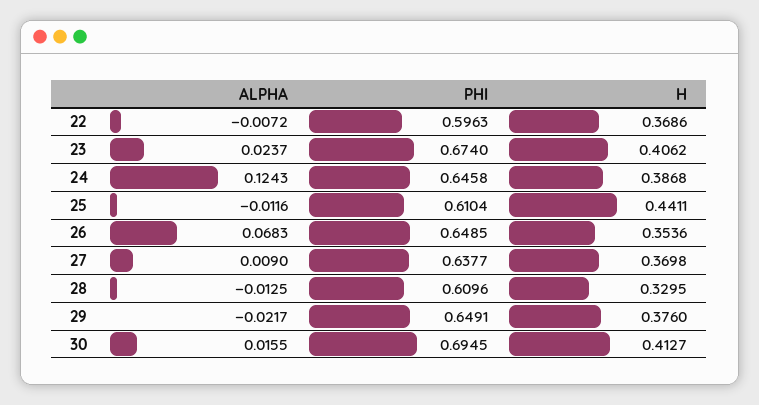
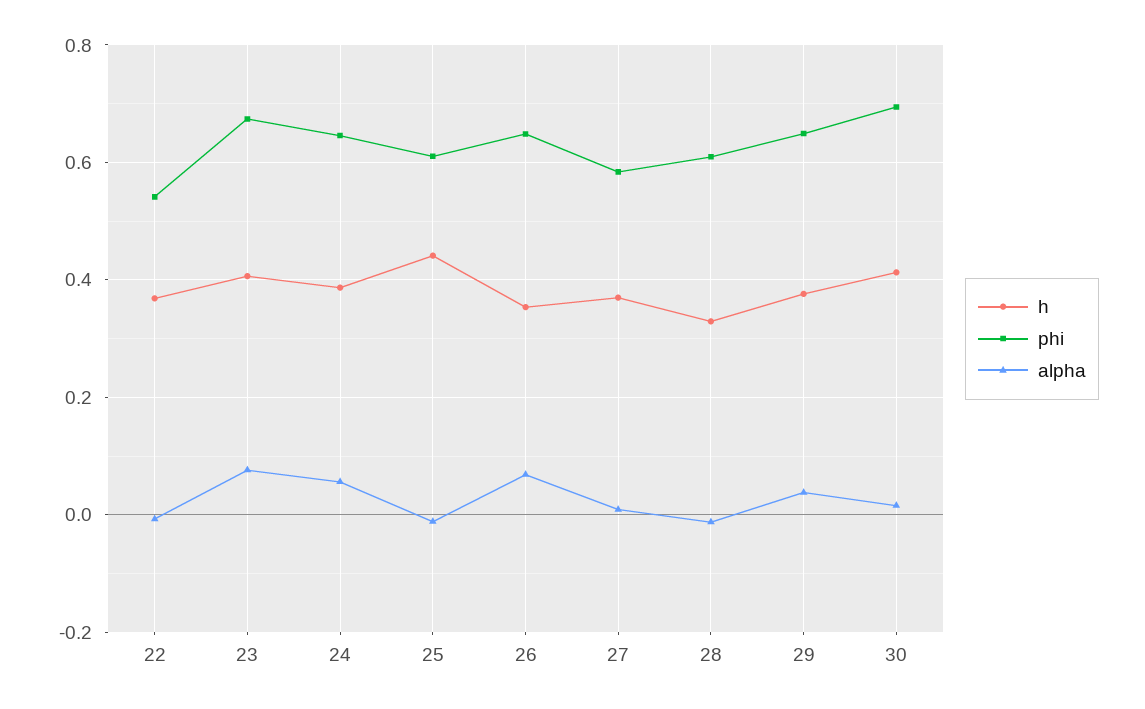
  {
    "ALPHA": {
      "22": -0.0072,
-     "23": 0.0237,
+     "23": 0.08,
-     "24": 0.1243,
+     "24": 0.06,
      "25": -0.0116,
      "26": 0.0683,
      "27": 0.009,
      "28": -0.0125,
-     "29": -0.0217,
+     "29": 0.04,
      "30": 0.0155
    },
    "PHI": {
-     "22": 0.5963,
+     "22": 0.54,
      "23": 0.674,
      "24": 0.6458,
      "25": 0.6104,
      "26": 0.6485,
-     "27": 0.6377,
+     "27": 0.58,
      "28": 0.6096,
      "29": 0.6491,
      "30": 0.6945
    },
    "H": {
      "22": 0.3686,
      "23": 0.4062,
      "24": 0.3868,
      "25": 0.4411,
      "26": 0.3536,
      "27": 0.3698,
      "28": 0.3295,
      "29": 0.376,
      "30": 0.4127
    }
  }

